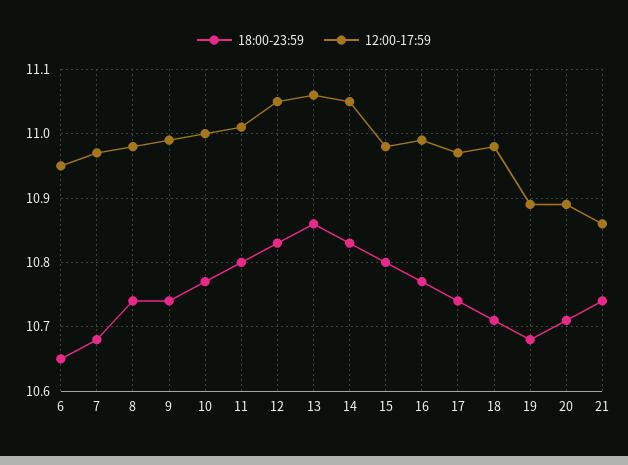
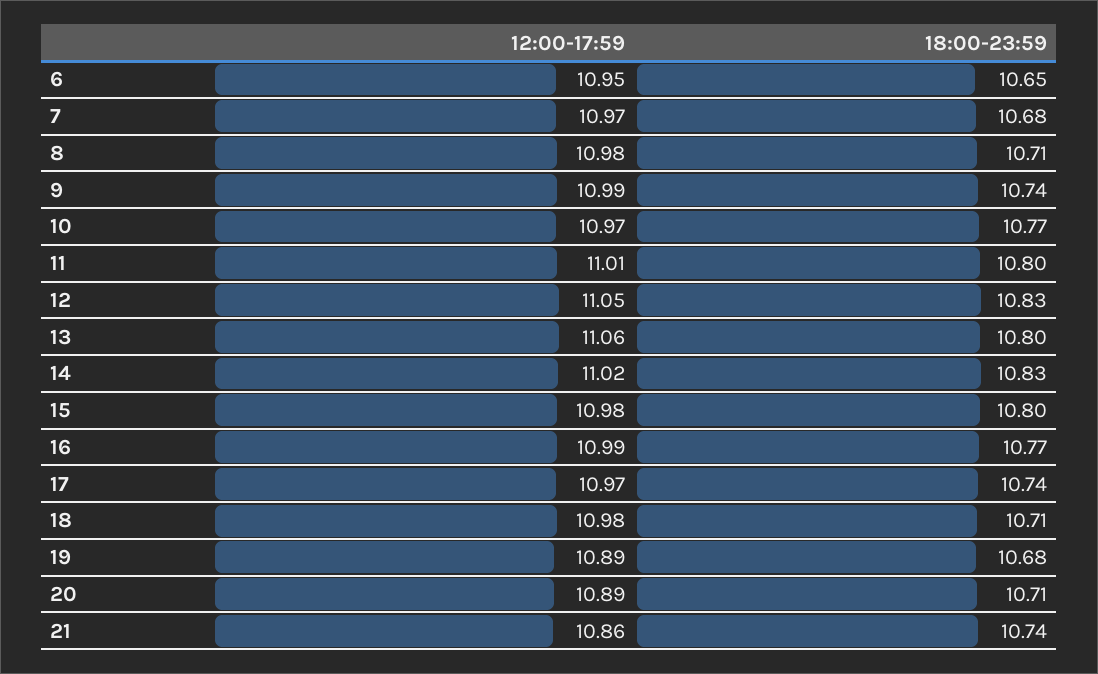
  {
    "18:00-23:59": {
      "6": 10.65,
      "7": 10.68,
-     "8": 10.74,
+     "8": 10.71,
      "9": 10.74,
      "10": 10.77,
      "11": 10.8,
      "12": 10.83,
-     "13": 10.86,
+     "13": 10.8,
      "14": 10.83,
      "15": 10.8,
      "16": 10.77,
      "17": 10.74,
      "18": 10.71,
      "19": 10.68,
      "20": 10.71,
      "21": 10.74
    },
    "12:00-17:59": {
      "6": 10.95,
      "7": 10.97,
      "8": 10.98,
      "9": 10.99,
-     "10": 11,
+     "10": 10.97,
      "11": 11.01,
      "12": 11.05,
      "13": 11.06,
-     "14": 11.05,
+     "14": 11.02,
      "15": 10.98,
      "16": 10.99,
      "17": 10.97,
      "18": 10.98,
      "19": 10.89,
      "20": 10.89,
      "21": 10.86
    }
  }

